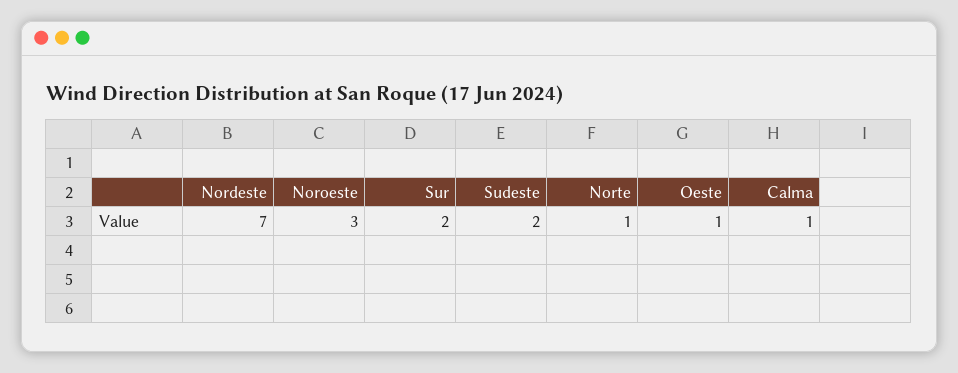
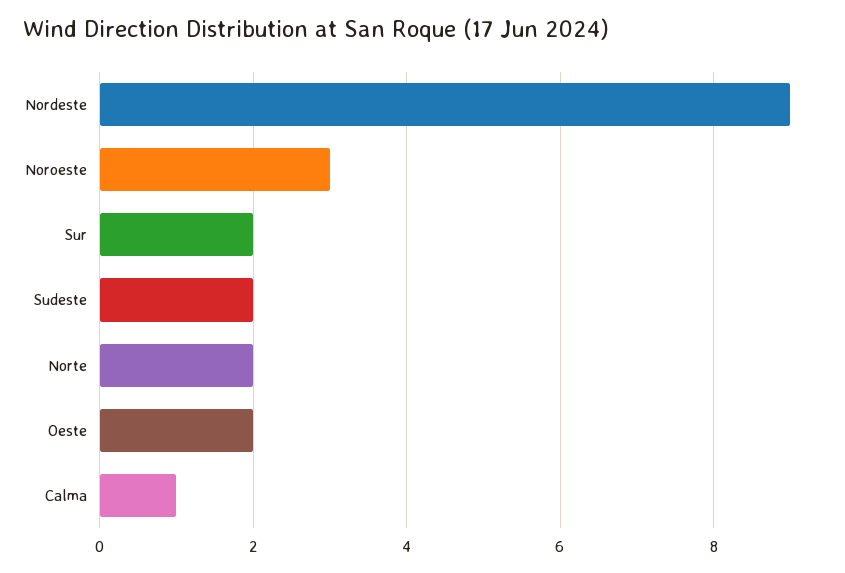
  {
-   "Nordeste": 7,
+   "Nordeste": 9,
    "Noroeste": 3,
    "Sur": 2,
    "Sudeste": 2,
-   "Norte": 1,
+   "Norte": 2,
-   "Oeste": 1,
+   "Oeste": 2,
    "Calma": 1
  }

